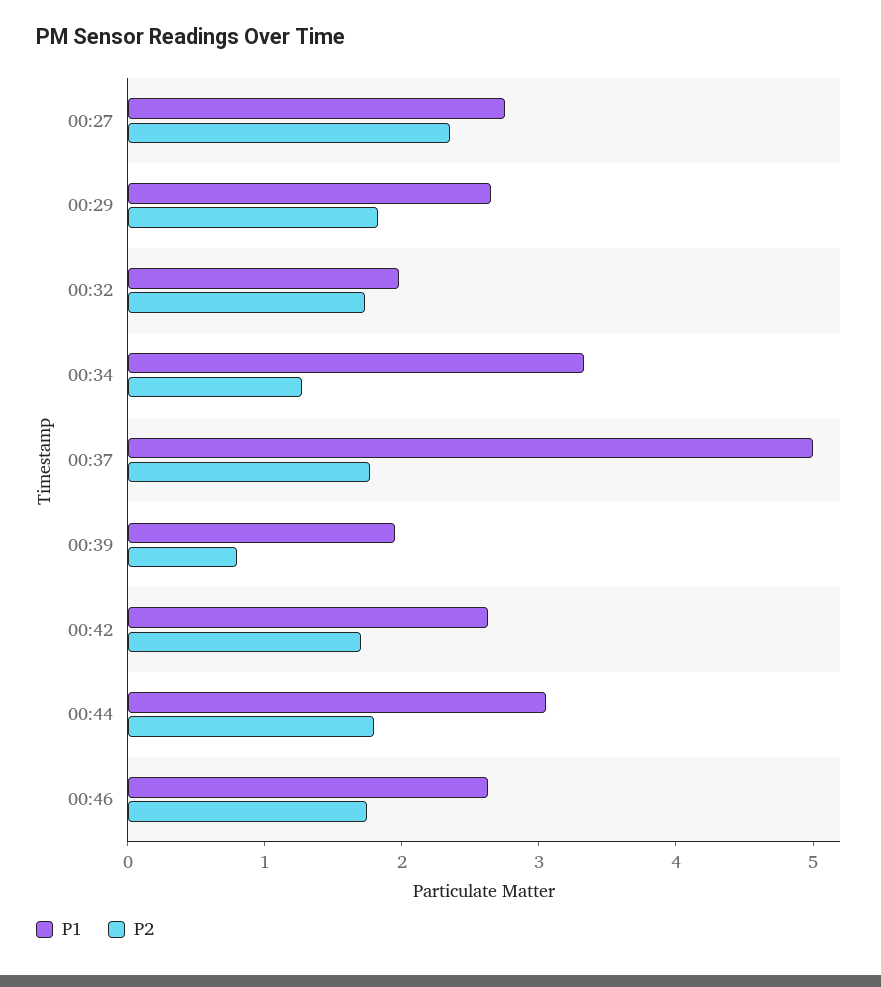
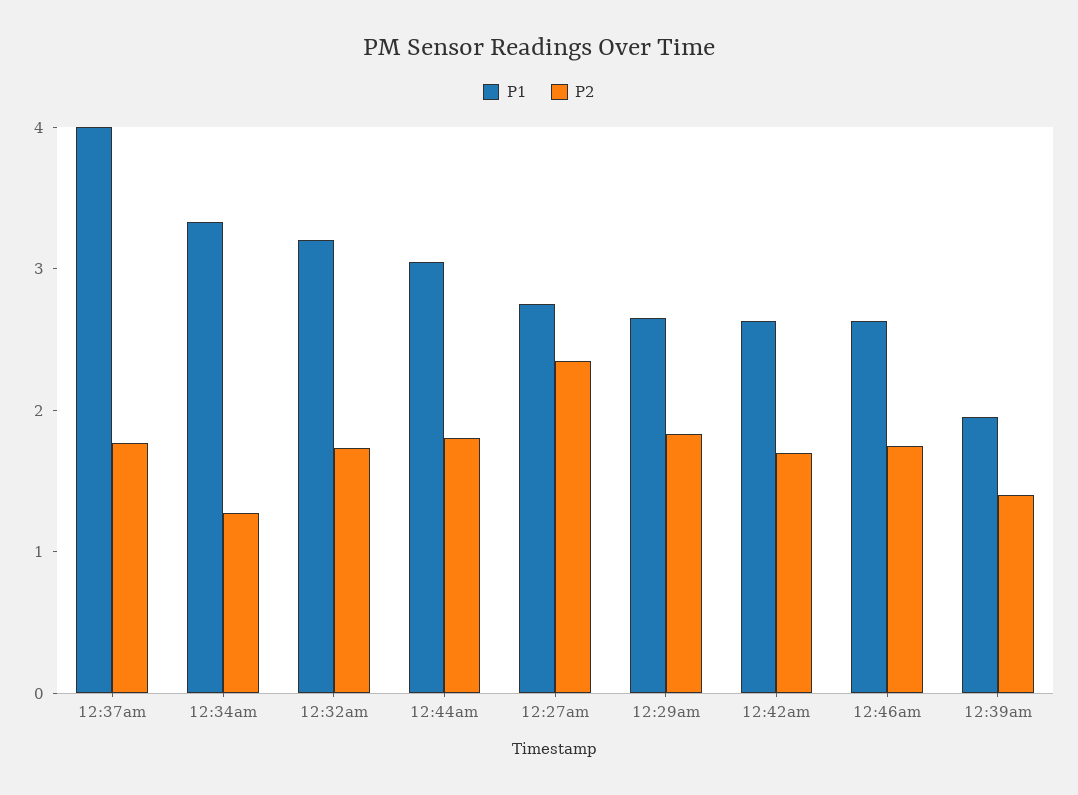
  {
    "P1": {
      "00:27": 2.8,
      "00:29": 2.6,
-     "00:32": 2,
+     "00:32": 3.2,
      "00:34": 3.4,
-     "00:37": 5,
+     "00:37": 4,
      "00:39": 2,
      "00:42": 2.6,
      "00:44": 3,
      "00:46": 2.6
    },
    "P2": {
      "00:27": 2.4,
      "00:29": 1.8,
      "00:32": 1.8,
      "00:34": 1.2,
      "00:37": 1.8,
-     "00:39": 0.8,
+     "00:39": 1.4,
      "00:42": 1.8,
      "00:44": 1.8,
      "00:46": 1.8
    }
  }

